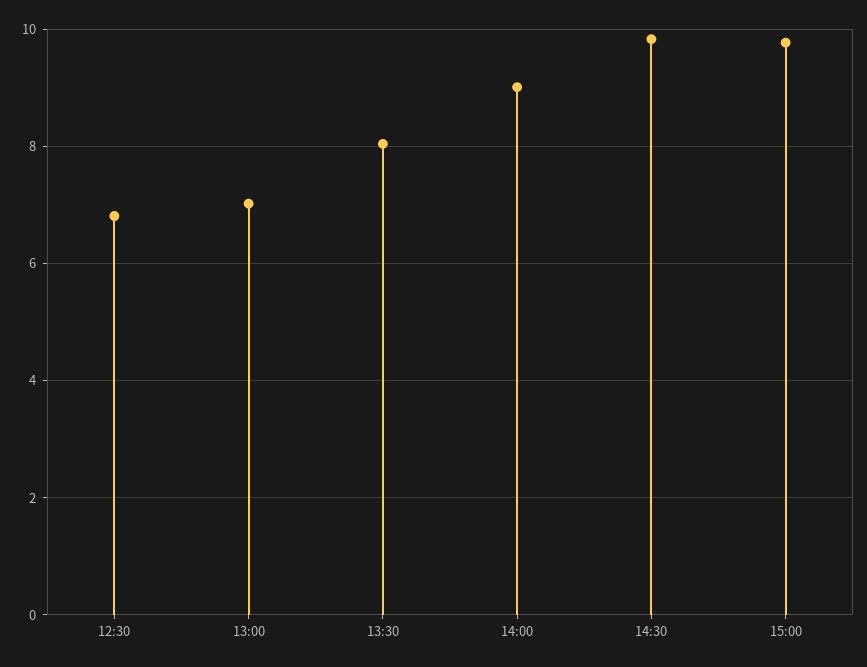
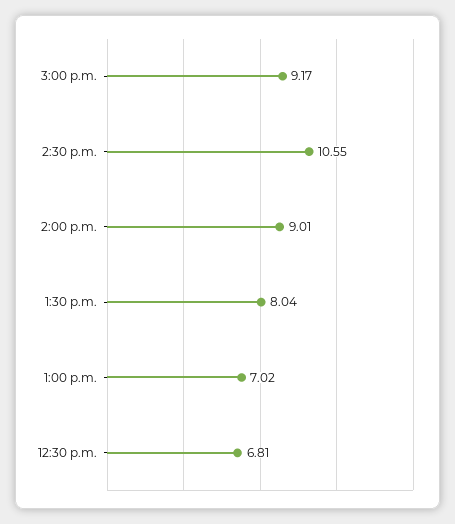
  {
    "12:30": 6.81,
    "13:00": 7.02,
    "13:30": 8.04,
    "14:00": 9.01,
-   "14:30": 9.8,
+   "14:30": 10.55,
-   "15:00": 9.8
+   "15:00": 9.17
  }

